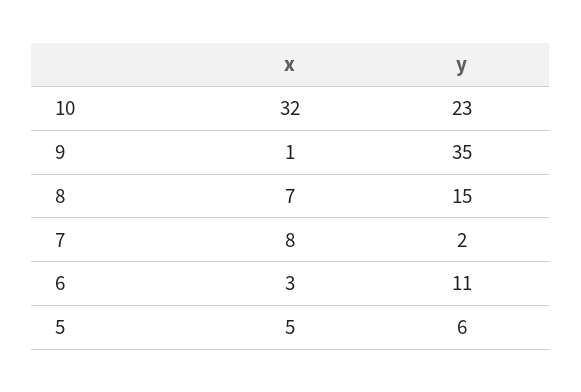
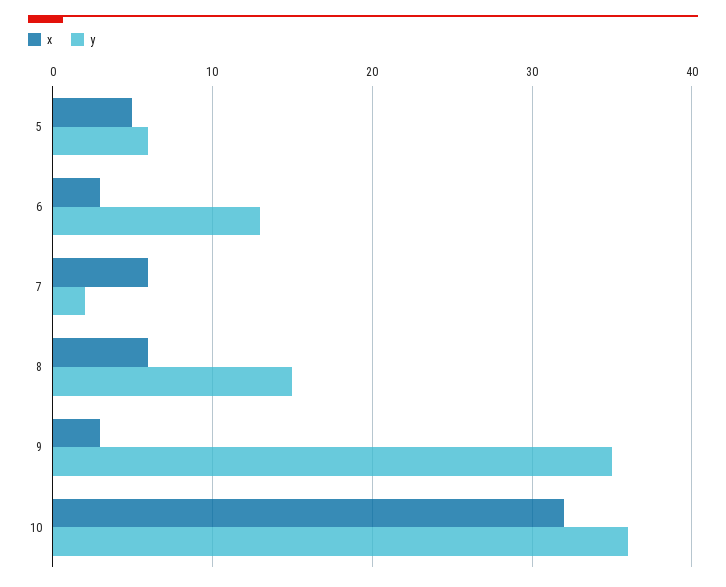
  {
    "x": {
      "10": 32,
-     "9": 1,
+     "9": 3,
-     "8": 7,
+     "8": 6,
-     "7": 8,
+     "7": 6,
      "6": 3,
      "5": 5
    },
    "y": {
-     "10": 23,
+     "10": 36,
      "9": 35,
      "8": 15,
      "7": 2,
-     "6": 11,
+     "6": 13,
      "5": 6
    }
  }

